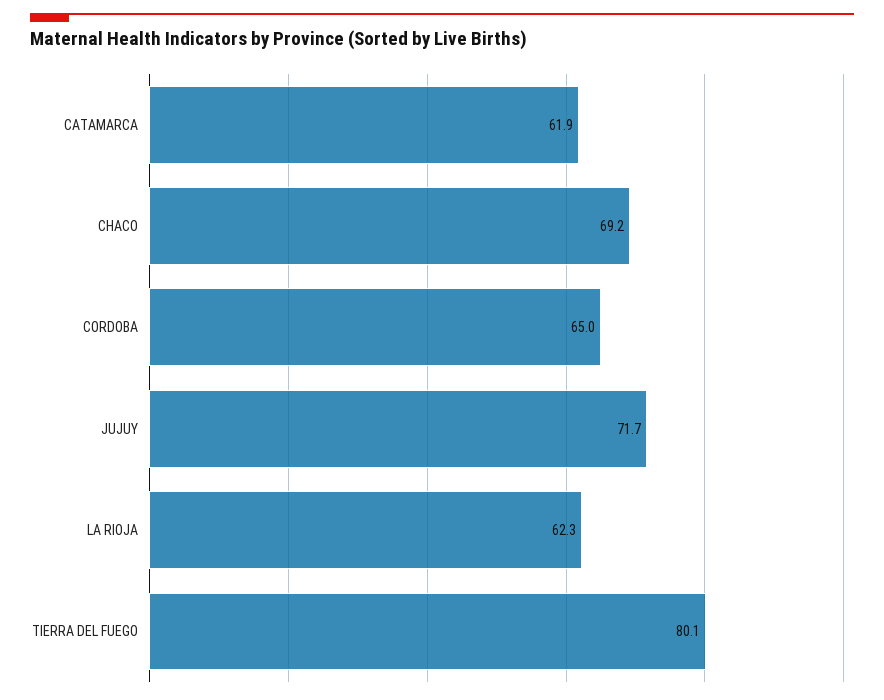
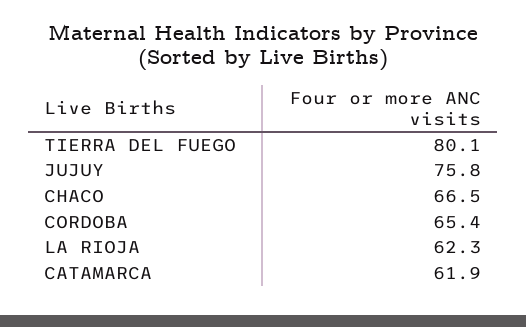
  {
    "CATAMARCA": 61.9,
-   "CHACO": 69.2,
+   "CHACO": 66.5,
-   "CORDOBA": 65,
+   "CORDOBA": 65.4,
-   "JUJUY": 71.7,
+   "JUJUY": 75.8,
    "LA RIOJA": 62.3,
    "TIERRA DEL FUEGO": 80.1
  }

